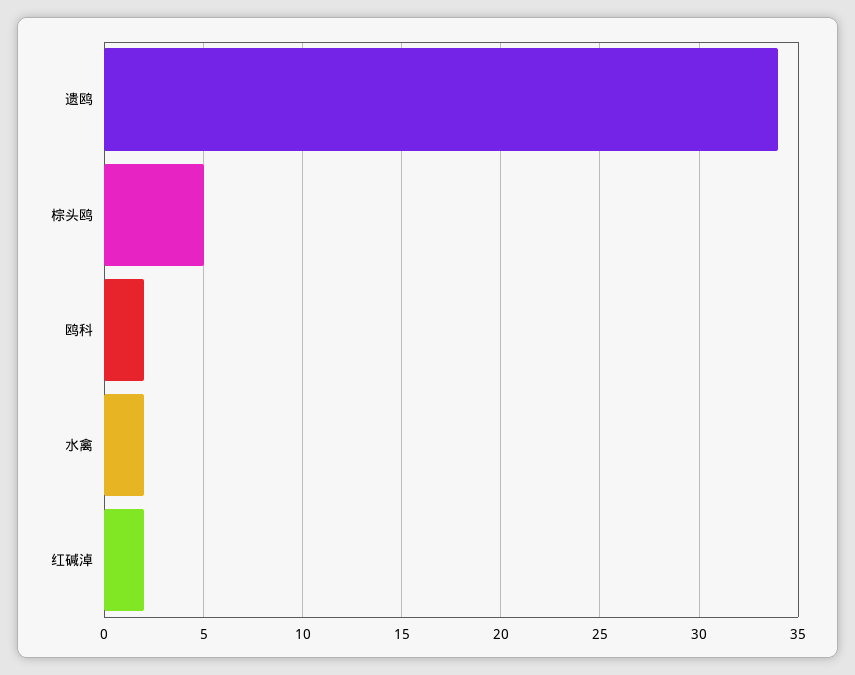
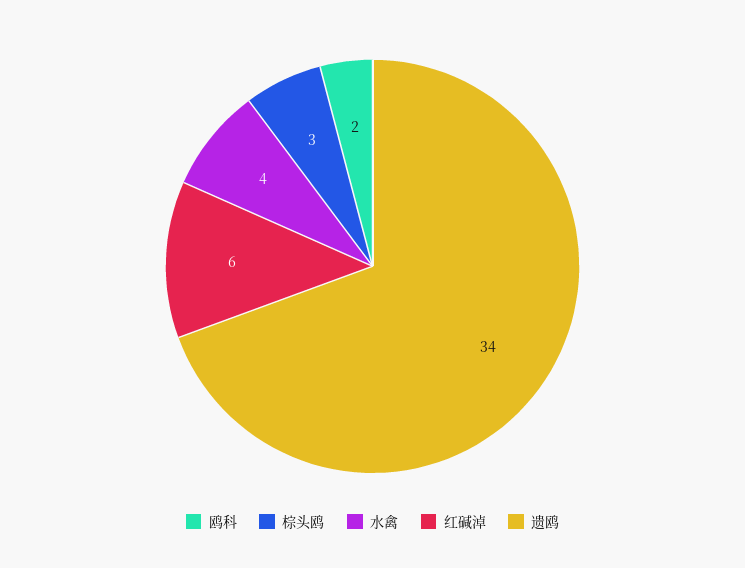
  {
    "遗鸥": 34,
-   "棕头鸥": 5,
+   "棕头鸥": 3,
    "鸥科": 2,
-   "水禽": 2,
+   "水禽": 4,
-   "红碱淖": 2
+   "红碱淖": 6
  }

